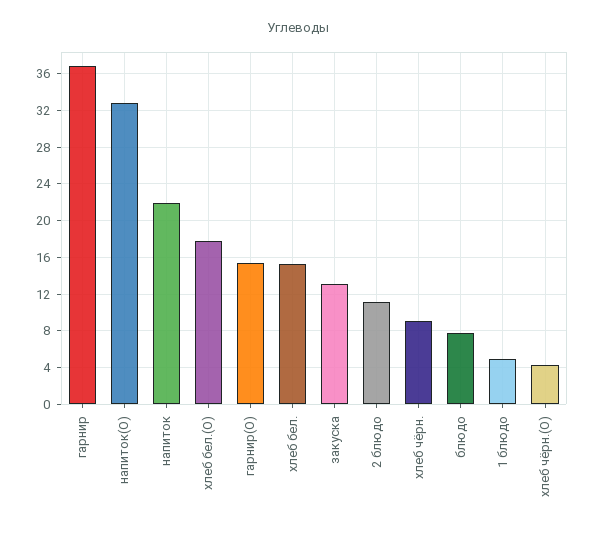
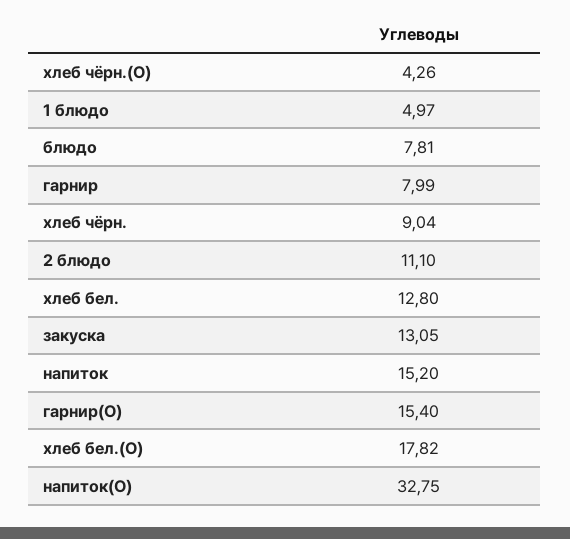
  {
-   "гарнир": 37,
+   "гарнир": 7.99,
    "напиток(О)": 32.75,
-   "напиток": 22,
+   "напиток": 15.2,
    "хлеб бел.(О)": 17.82,
    "гарнир(О)": 15.4,
-   "хлеб бел.": 15,
+   "хлеб бел.": 12.8,
    "закуска": 13.05,
    "2 блюдо": 11.1,
    "хлеб чёрн.": 9.04,
    "блюдо": 7.81,
    "1 блюдо": 4.97,
    "хлеб чёрн.(О)": 4.26
  }

